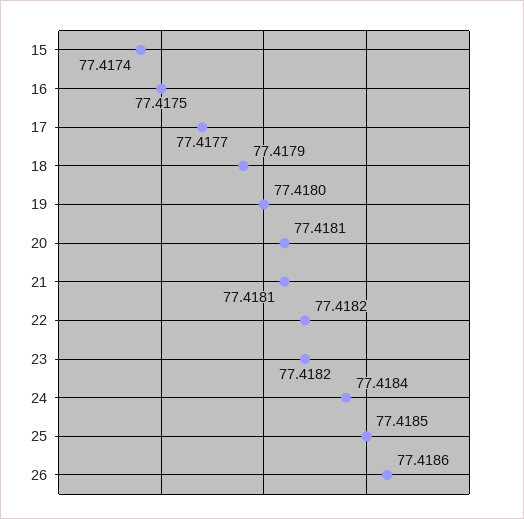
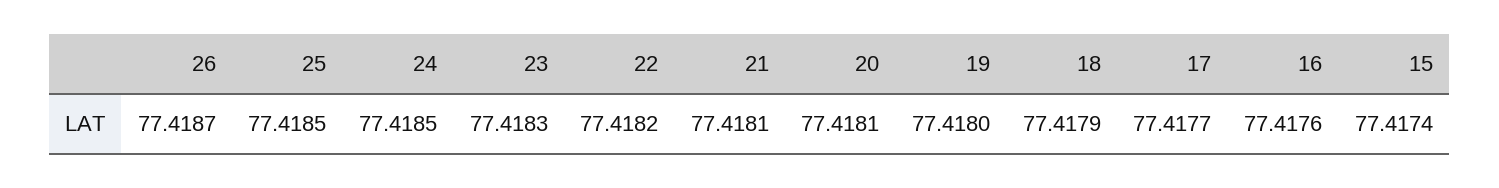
  {
    "15": 77.4174,
-   "16": 77.4175,
+   "16": 77.4176,
    "17": 77.4177,
    "18": 77.4179,
    "19": 77.418,
    "20": 77.4181,
    "21": 77.4181,
    "22": 77.4182,
-   "23": 77.4182,
+   "23": 77.4183,
-   "24": 77.4184,
+   "24": 77.4185,
    "25": 77.4185,
-   "26": 77.4186
+   "26": 77.4187
  }

